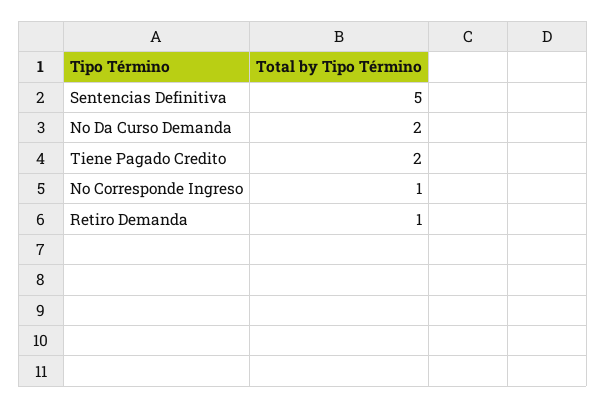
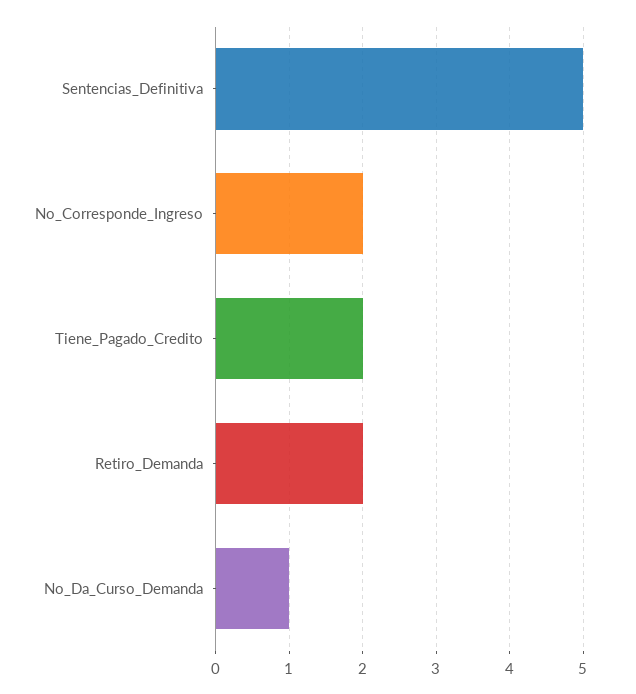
  {
    "Sentencias Definitiva": 5,
-   "No Da Curso Demanda": 2,
+   "No Da Curso Demanda": 1,
    "Tiene Pagado Credito": 2,
-   "No Corresponde Ingreso": 1,
+   "No Corresponde Ingreso": 2,
-   "Retiro Demanda": 1
+   "Retiro Demanda": 2
  }

